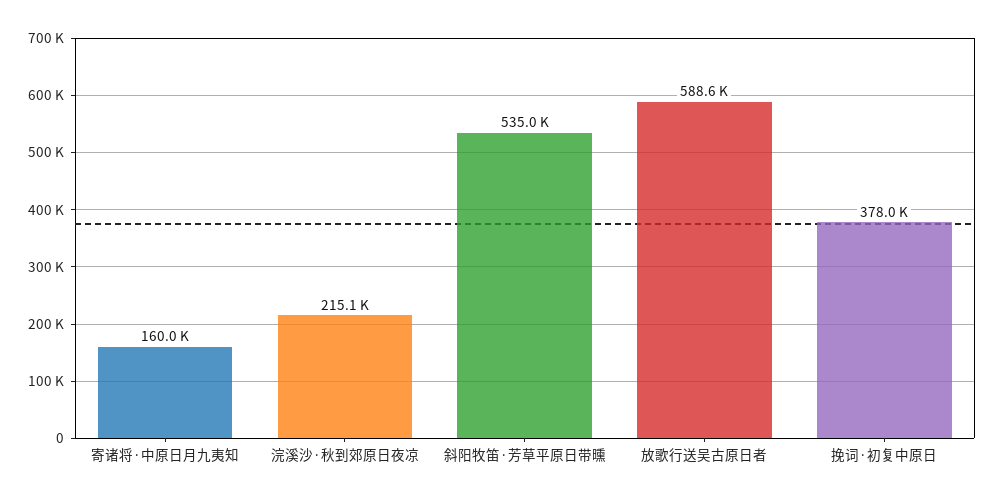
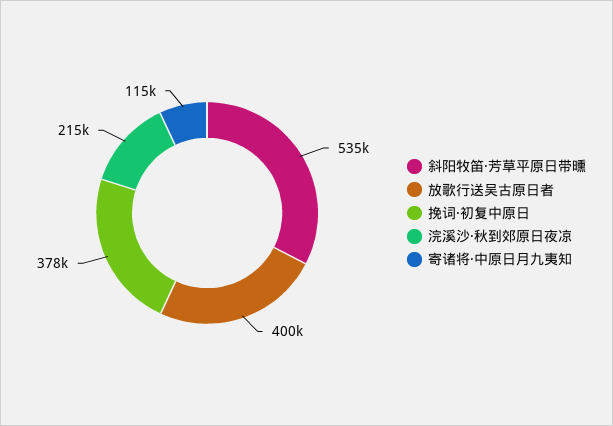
  {
-   "寄诸将·中原日月九夷知": 160000,
+   "寄诸将·中原日月九夷知": 115000,
    "浣溪沙·秋到郊原日夜凉": 215100,
    "斜阳牧笛·芳草平原日带曛": 535000,
-   "放歌行送吴古原日者": 588600,
+   "放歌行送吴古原日者": 400000,
    "挽词·初复中原日": 378000
  }

